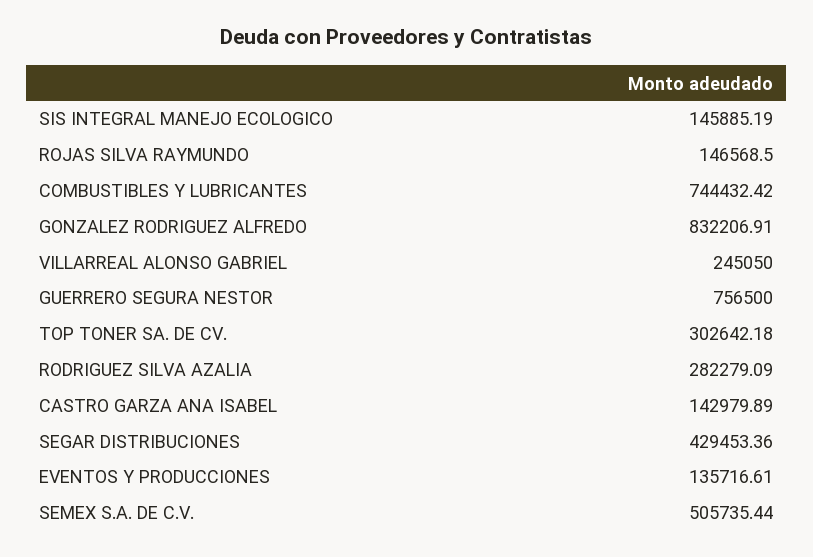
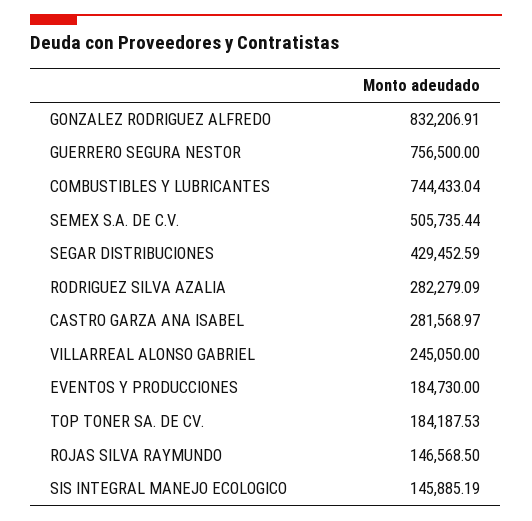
  {
    "SIS INTEGRAL MANEJO ECOLOGICO": 145885.19,
    "ROJAS SILVA RAYMUNDO": 146568.5,
-   "COMBUSTIBLES Y LUBRICANTES": 744432.42,
+   "COMBUSTIBLES Y LUBRICANTES": 744433.04,
    "GONZALEZ RODRIGUEZ ALFREDO": 832206.91,
    "VILLARREAL ALONSO GABRIEL": 245050,
    "GUERRERO SEGURA NESTOR": 756500,
-   "TOP TONER SA. DE CV.": 302642.18,
+   "TOP TONER SA. DE CV.": 184187.53,
    "RODRIGUEZ SILVA AZALIA": 282279.09,
-   "CASTRO GARZA ANA ISABEL": 142979.89,
+   "CASTRO GARZA ANA ISABEL": 281568.97,
-   "SEGAR DISTRIBUCIONES": 429453.36,
+   "SEGAR DISTRIBUCIONES": 429452.59,
-   "EVENTOS Y PRODUCCIONES": 135716.61,
+   "EVENTOS Y PRODUCCIONES": 184730,
    "SEMEX S.A. DE C.V.": 505735.44
  }

